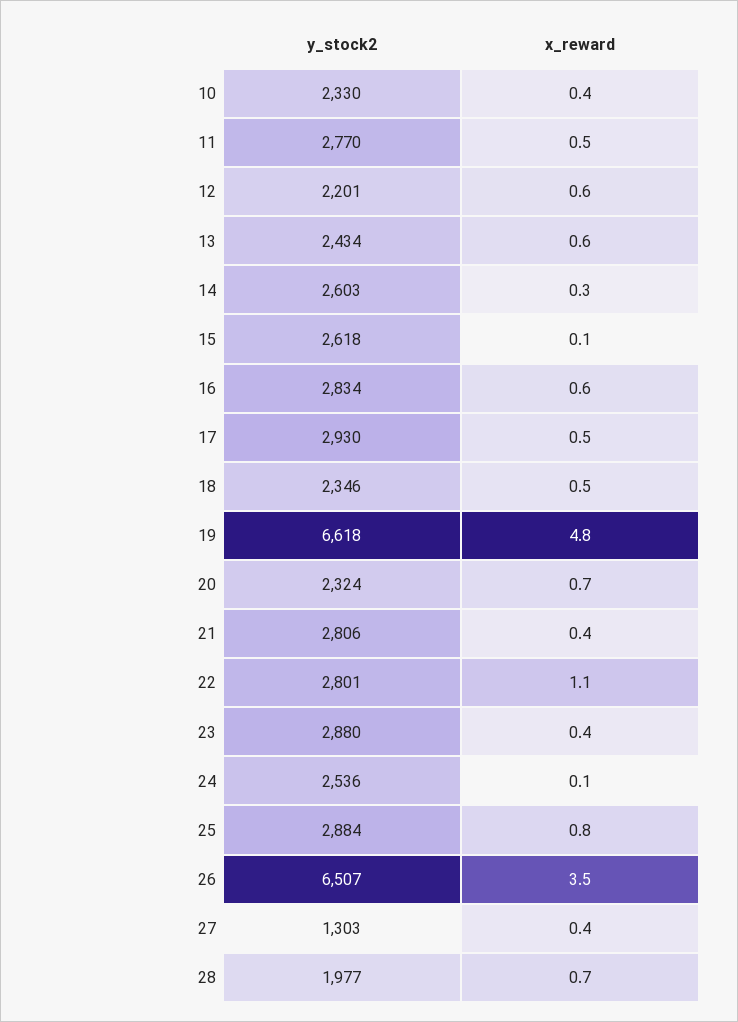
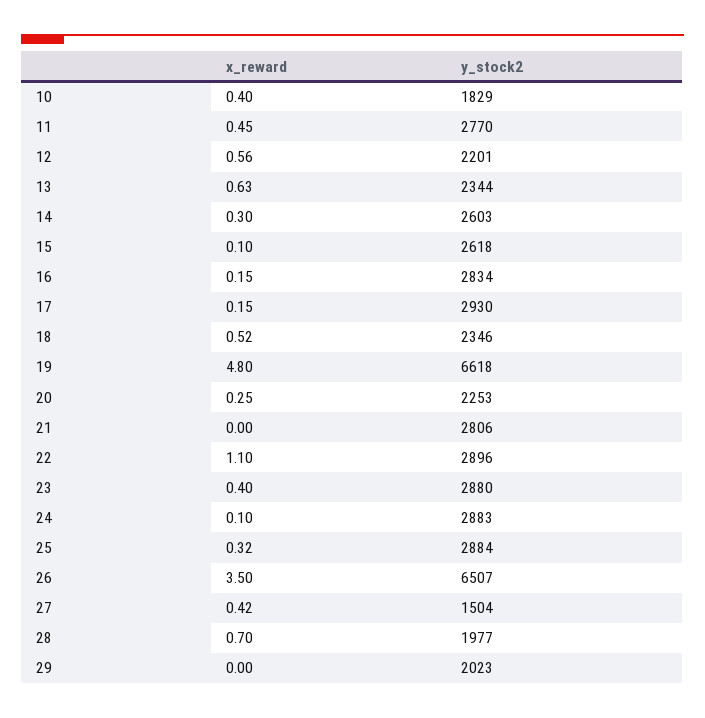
  {
    "y_stock2": {
-     "10": 2330,
+     "10": 1829,
      "11": 2770,
      "12": 2201,
-     "13": 2434,
+     "13": 2344,
      "14": 2603,
      "15": 2618,
      "16": 2834,
      "17": 2930,
      "18": 2346,
      "19": 6618,
-     "20": 2324,
+     "20": 2253,
      "21": 2806,
-     "22": 2801,
+     "22": 2896,
      "23": 2880,
-     "24": 2536,
+     "24": 2883,
      "25": 2884,
      "26": 6507,
-     "27": 1303,
+     "27": 1504,
-     "28": 1977
+     "28": 1977,
+     "29": 2023
    },
    "x_reward": {
      "10": 0.4,
      "11": 0.45,
      "12": 0.56,
      "13": 0.63,
      "14": 0.3,
      "15": 0.1,
-     "16": 0.6,
+     "16": 0.15,
-     "17": 0.5,
+     "17": 0.15,
      "18": 0.52,
      "19": 4.8,
-     "20": 0.7,
+     "20": 0.25,
-     "21": 0.4,
+     "21": 0,
      "22": 1.1,
      "23": 0.4,
      "24": 0.1,
-     "25": 0.8,
+     "25": 0.32,
      "26": 3.5,
      "27": 0.42,
-     "28": 0.7
+     "28": 0.7,
+     "29": 0
    }
  }

